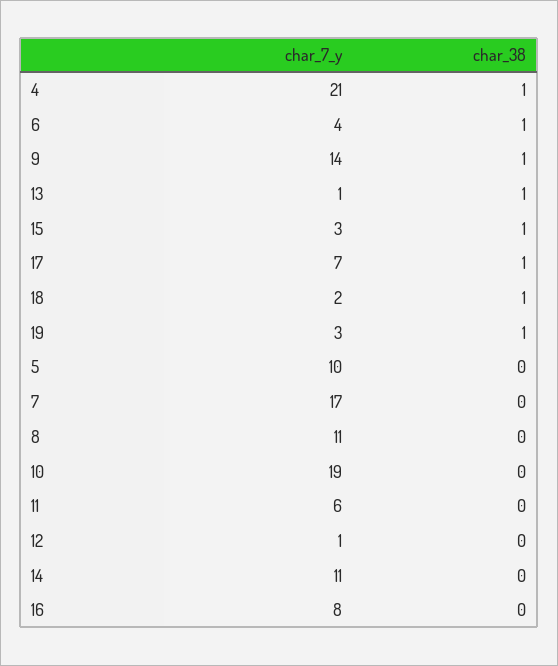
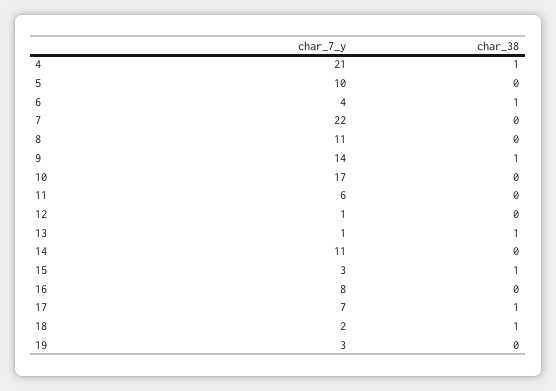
  {
    "char_7_y": {
      "4": 21,
      "6": 4,
      "9": 14,
      "13": 1,
      "15": 3,
      "17": 7,
      "18": 2,
      "19": 3,
      "5": 10,
-     "7": 17,
+     "7": 22,
      "8": 11,
-     "10": 19,
+     "10": 17,
      "11": 6,
      "12": 1,
      "14": 11,
      "16": 8
    },
    "char_38": {
      "4": 1,
      "6": 1,
      "9": 1,
      "13": 1,
      "15": 1,
      "17": 1,
      "18": 1,
-     "19": 1,
+     "19": 0,
      "5": 0,
      "7": 0,
      "8": 0,
      "10": 0,
      "11": 0,
      "12": 0,
      "14": 0,
      "16": 0
    }
  }

